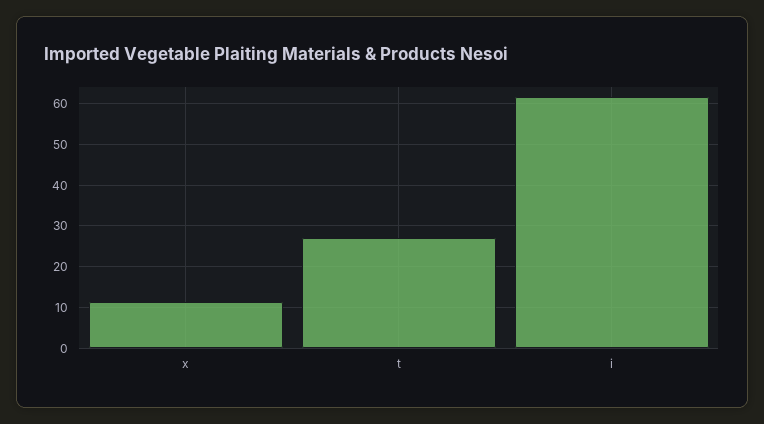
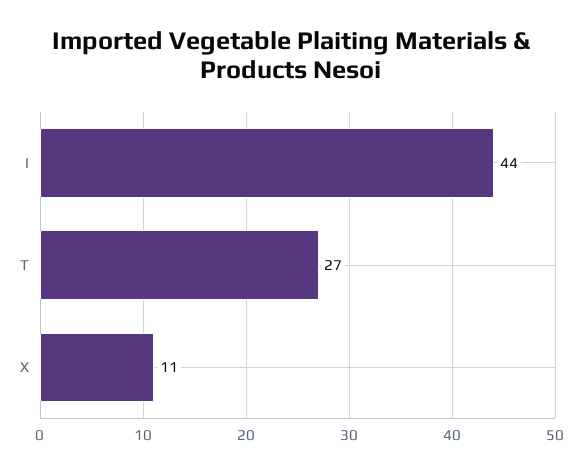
  {
    "x": 11,
    "t": 27,
-   "i": 62
+   "i": 44
  }

